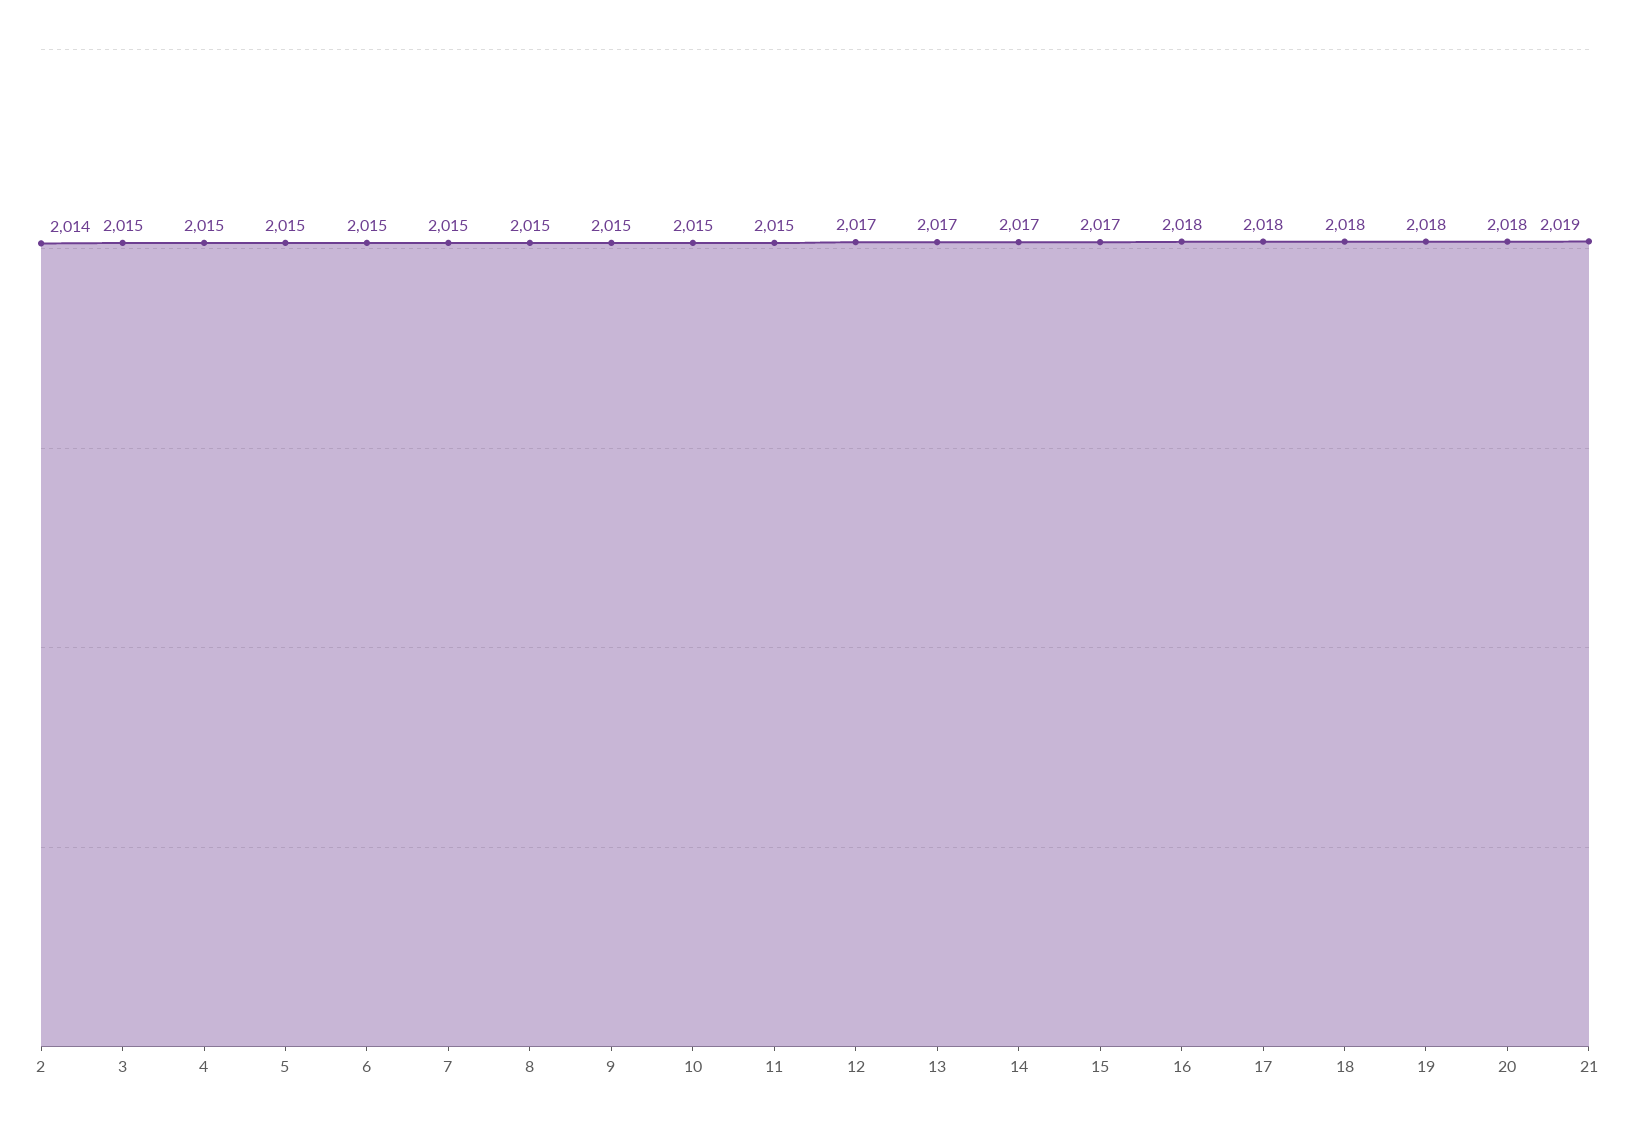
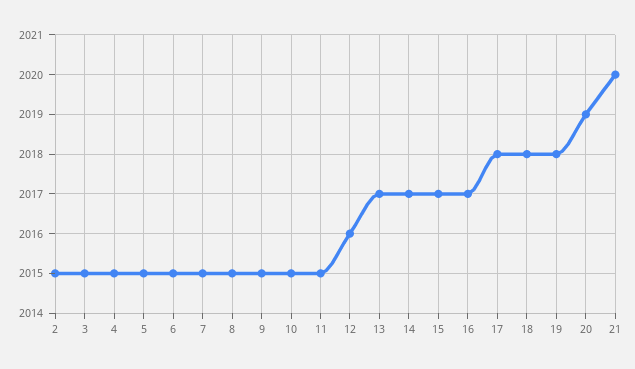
  {
-   "2": 2014,
+   "2": 2015,
    "3": 2015,
    "4": 2015,
    "5": 2015,
    "6": 2015,
    "7": 2015,
    "8": 2015,
    "9": 2015,
    "10": 2015,
    "11": 2015,
-   "12": 2017,
+   "12": 2016,
    "13": 2017,
    "14": 2017,
    "15": 2017,
-   "16": 2018,
+   "16": 2017,
    "17": 2018,
    "18": 2018,
    "19": 2018,
-   "20": 2018,
+   "20": 2019,
-   "21": 2019
+   "21": 2020
  }

